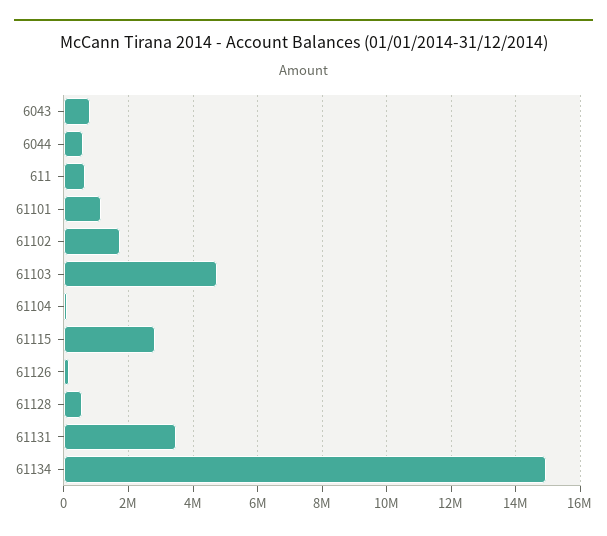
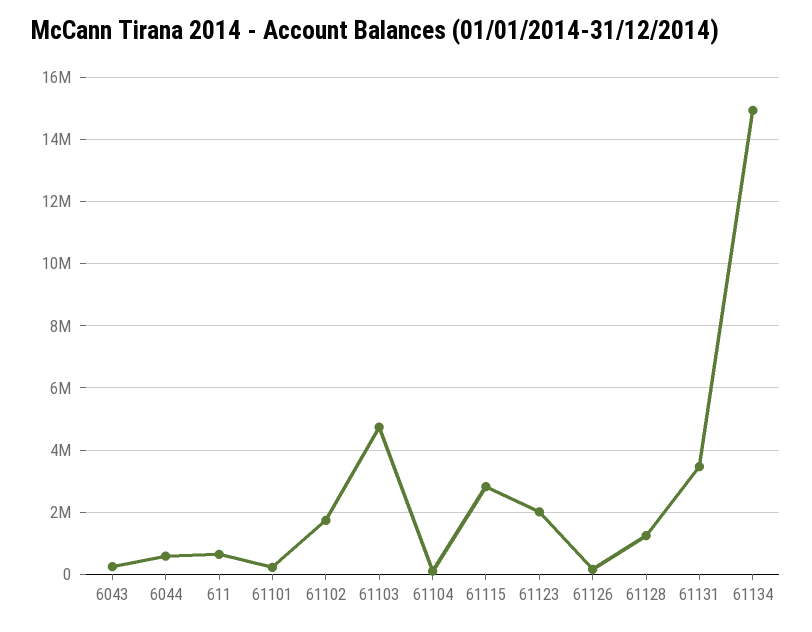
  {
-   "6043": 800000,
+   "6043": 200000,
    "6044": 600000,
    "611": 600000,
-   "61101": 1200000,
+   "61101": 200000,
    "61102": 1800000,
    "61103": 4800000,
    "61104": 200000,
    "61115": 2800000,
    "61126": 200000,
-   "61128": 600000,
+   "61128": 1200000,
    "61131": 3400000,
-   "61134": 15000000
+   "61134": 15000000,
+   "61123": 2000000
  }

